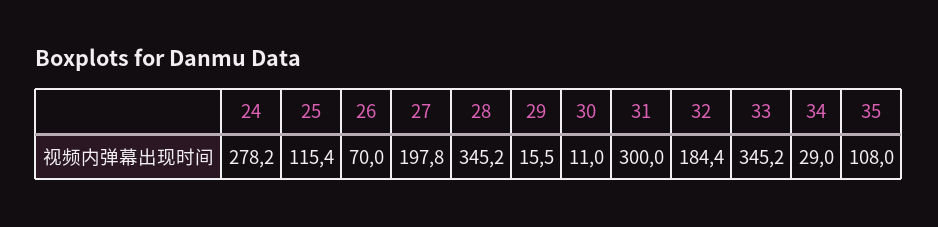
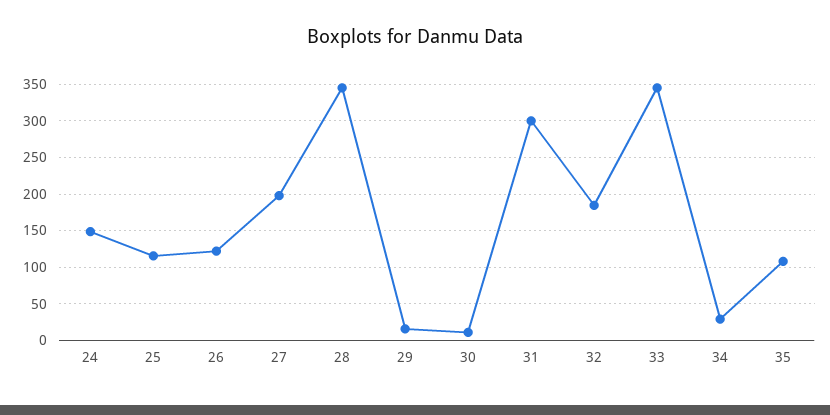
  {
-   "24": 278.2,
+   "24": 150,
    "25": 115.4,
-   "26": 70,
+   "26": 120,
    "27": 197.8,
    "28": 345.2,
    "29": 15.5,
    "30": 11,
    "31": 300,
    "32": 184.4,
    "33": 345.2,
    "34": 29,
    "35": 108
  }

